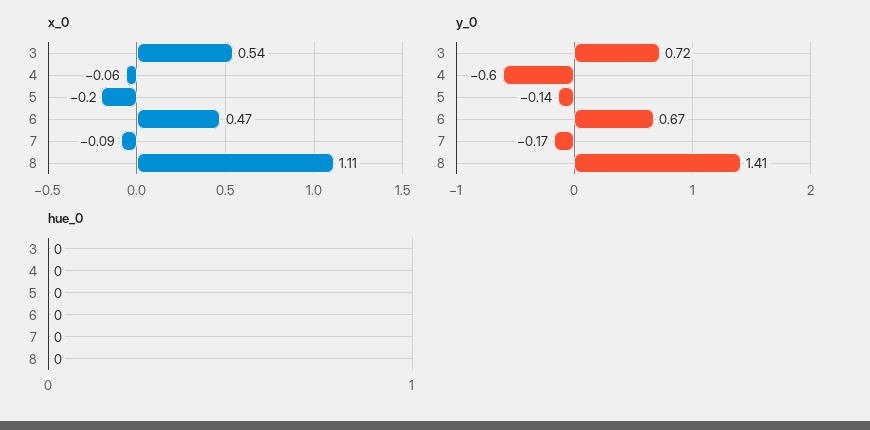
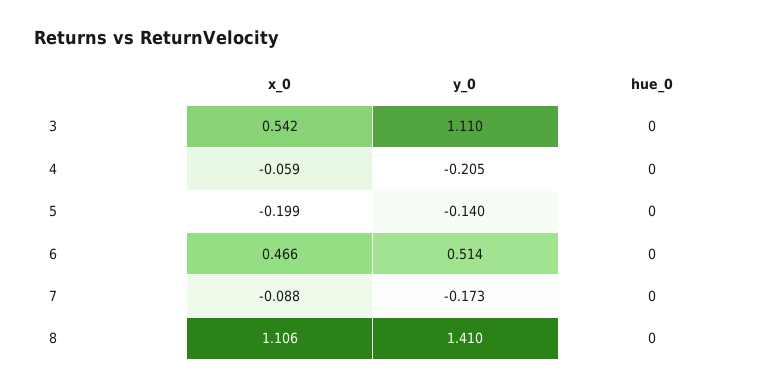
  {
    "x_0": {
      "3": 0.542,
      "4": -0.059,
      "5": -0.199,
      "6": 0.466,
      "7": -0.088,
      "8": 1.106
    },
    "y_0": {
-     "3": 0.72,
+     "3": 1.11,
-     "4": -0.6,
+     "4": -0.205,
      "5": -0.14,
-     "6": 0.67,
+     "6": 0.514,
      "7": -0.173,
      "8": 1.41
    },
    "hue_0": {
      "3": 0,
      "4": 0,
      "5": 0,
      "6": 0,
      "7": 0,
      "8": 0
    }
  }

